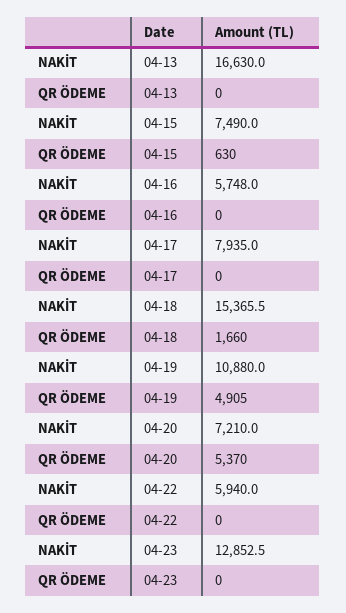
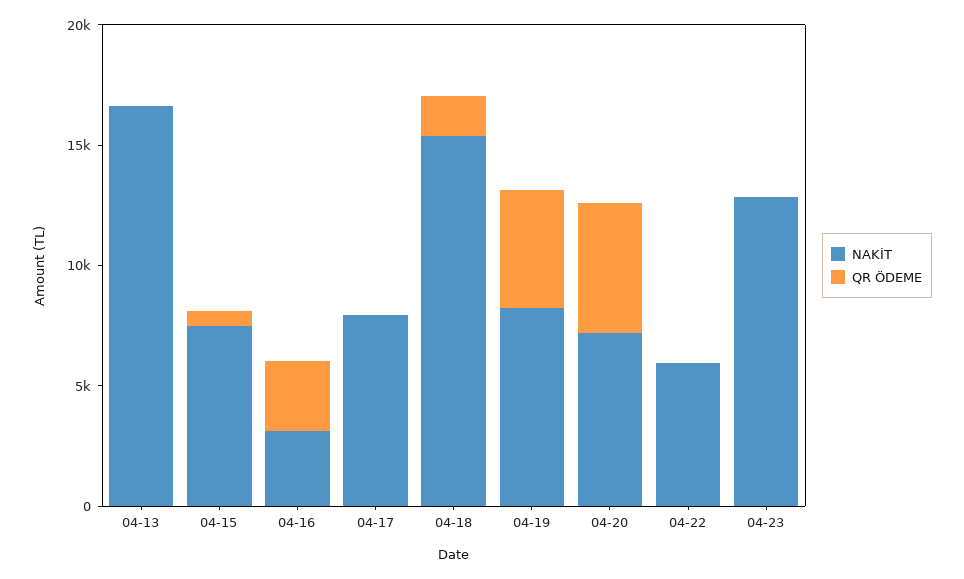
  {
    "NAKİT": {
      "04-13": 16630,
      "04-15": 7490,
-     "04-16": 5748,
+     "04-16": 3000,
      "04-17": 7935,
      "04-18": 15365.5,
-     "04-19": 10880,
+     "04-19": 8000,
      "04-20": 7210,
      "04-22": 5940,
      "04-23": 12852.5
    },
    "QR ÖDEME": {
      "04-13": 0,
      "04-15": 630,
-     "04-16": 0,
+     "04-16": 3000,
      "04-17": 0,
      "04-18": 1660,
      "04-19": 4905,
      "04-20": 5370,
      "04-22": 0,
      "04-23": 0
    }
  }

